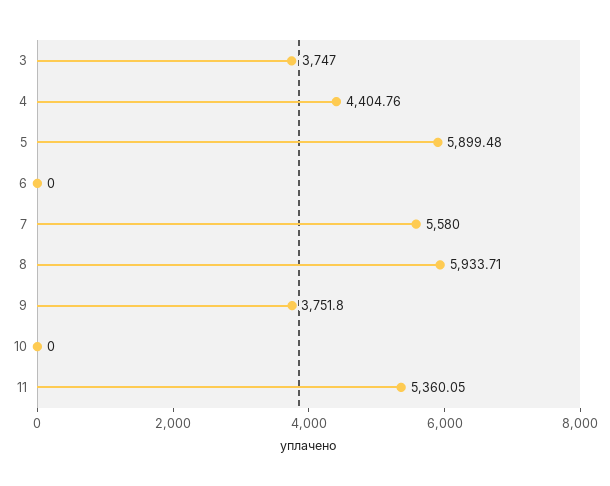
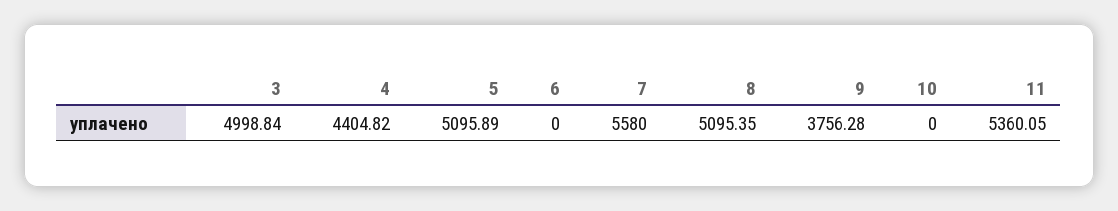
  {
-   "3": 3747,
+   "3": 4998.84,
-   "4": 4404.76,
+   "4": 4404.82,
-   "5": 5899.48,
+   "5": 5095.89,
    "6": 0,
    "7": 5580,
-   "8": 5933.71,
+   "8": 5095.35,
-   "9": 3751.8,
+   "9": 3756.28,
    "10": 0,
    "11": 5360.05
  }

